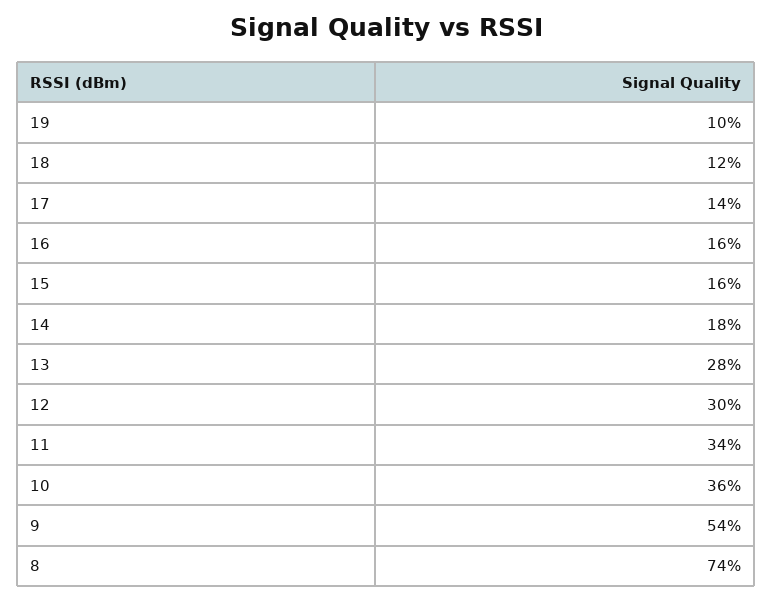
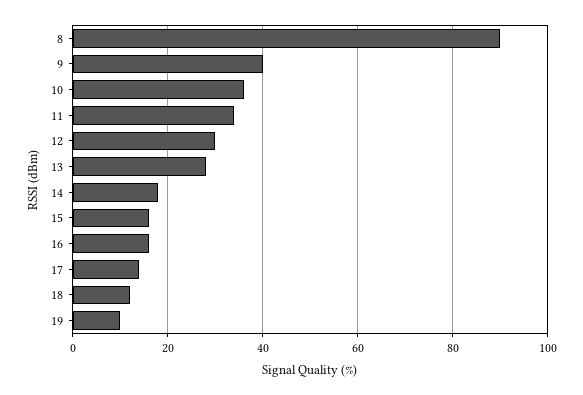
  {
    "19": 10,
    "18": 12,
    "17": 14,
    "16": 16,
    "15": 16,
    "14": 18,
    "13": 28,
    "12": 30,
    "11": 34,
    "10": 36,
-   "9": 54,
+   "9": 40,
-   "8": 74
+   "8": 90
  }

